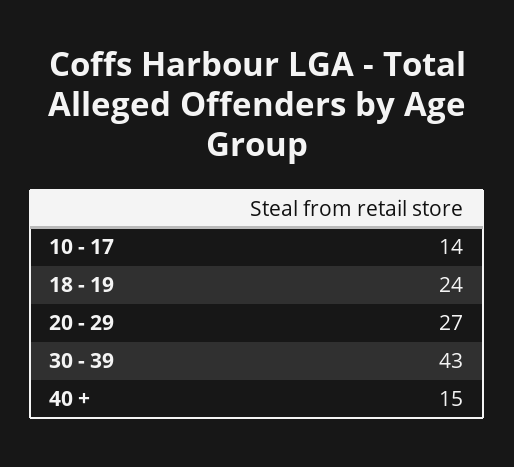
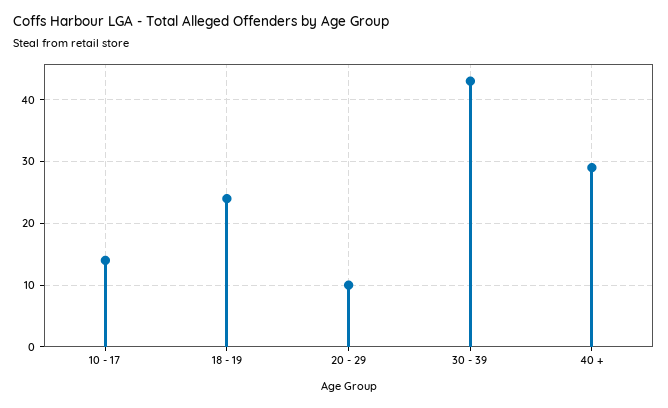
  {
    "10 - 17": 14,
    "18 - 19": 24,
-   "20 - 29": 27,
+   "20 - 29": 10,
    "30 - 39": 43,
-   "40 +": 15
+   "40 +": 29
  }

